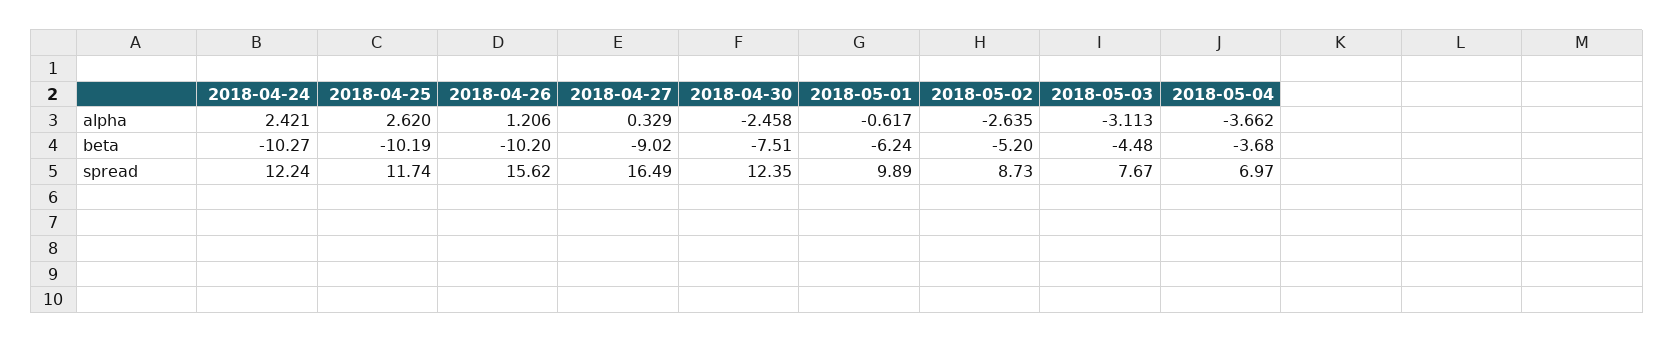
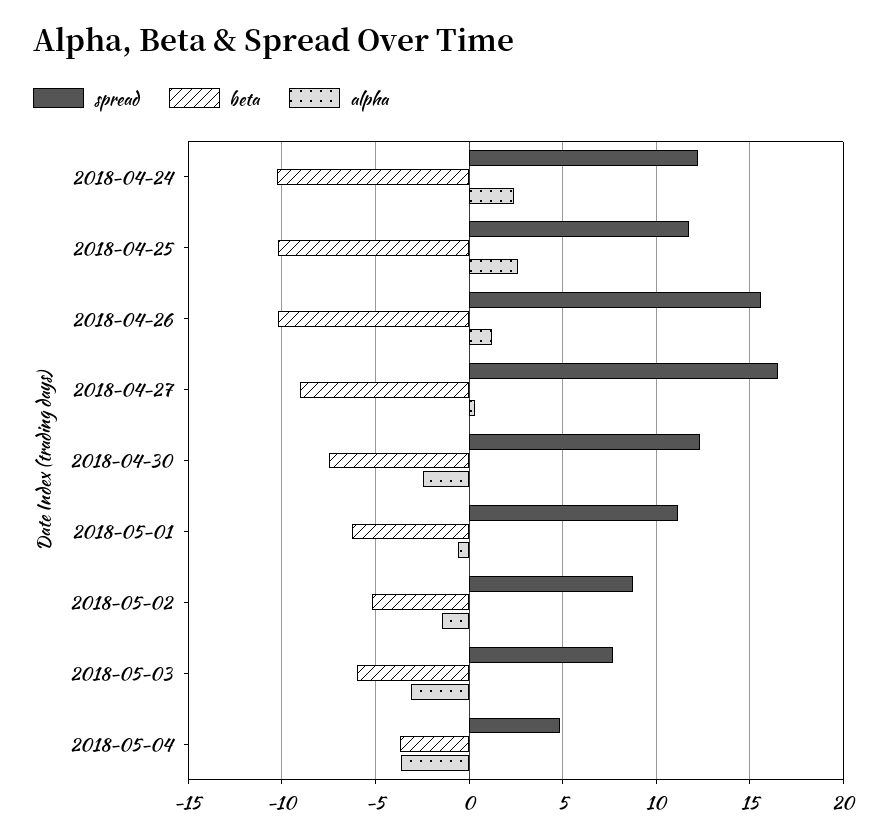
  {
    "alpha": {
      "2018-04-24": 2.421,
      "2018-04-25": 2.62,
      "2018-04-26": 1.206,
      "2018-04-27": 0.329,
      "2018-04-30": -2.458,
      "2018-05-01": -0.617,
-     "2018-05-02": -2.635,
+     "2018-05-02": -1.5,
      "2018-05-03": -3.113,
      "2018-05-04": -3.662
    },
    "beta": {
      "2018-04-24": -10.27,
      "2018-04-25": -10.19,
      "2018-04-26": -10.2,
      "2018-04-27": -9.02,
      "2018-04-30": -7.51,
      "2018-05-01": -6.24,
      "2018-05-02": -5.2,
-     "2018-05-03": -4.48,
+     "2018-05-03": -6,
      "2018-05-04": -3.68
    },
    "spread": {
      "2018-04-24": 12.24,
      "2018-04-25": 11.74,
      "2018-04-26": 15.62,
      "2018-04-27": 16.49,
      "2018-04-30": 12.35,
-     "2018-05-01": 9.89,
+     "2018-05-01": 11,
      "2018-05-02": 8.73,
      "2018-05-03": 7.67,
-     "2018-05-04": 6.97
+     "2018-05-04": 5
    }
  }

